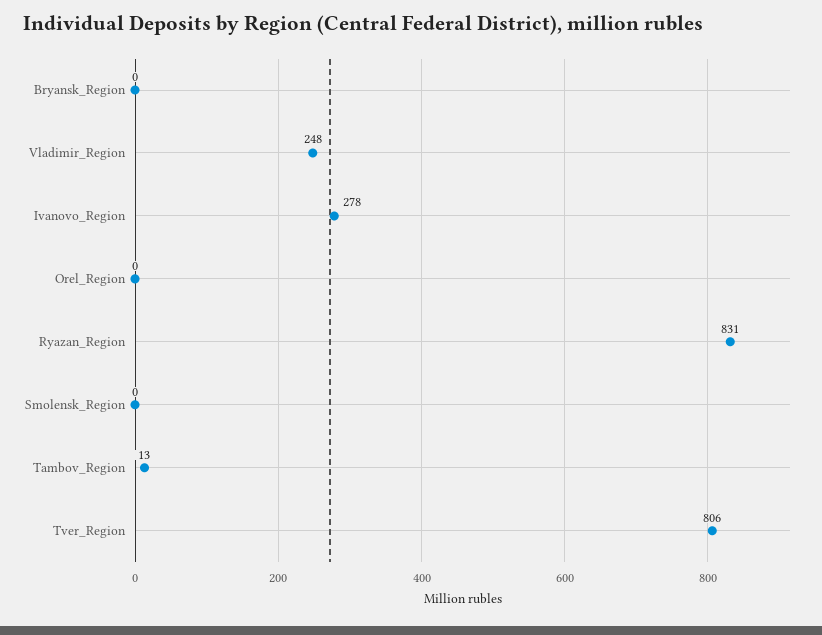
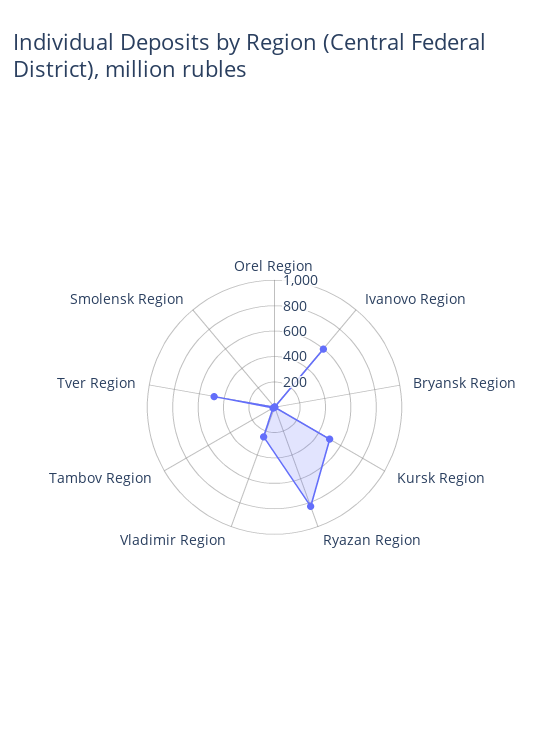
  {
    "Bryansk_Region": 0,
    "Vladimir_Region": 248,
-   "Ivanovo_Region": 278,
+   "Ivanovo_Region": 600,
    "Orel_Region": 0,
    "Ryazan_Region": 831,
    "Smolensk_Region": 0,
    "Tambov_Region": 13,
-   "Tver_Region": 806
+   "Tver_Region": 500,
+   "Kursk Region": 500
  }

